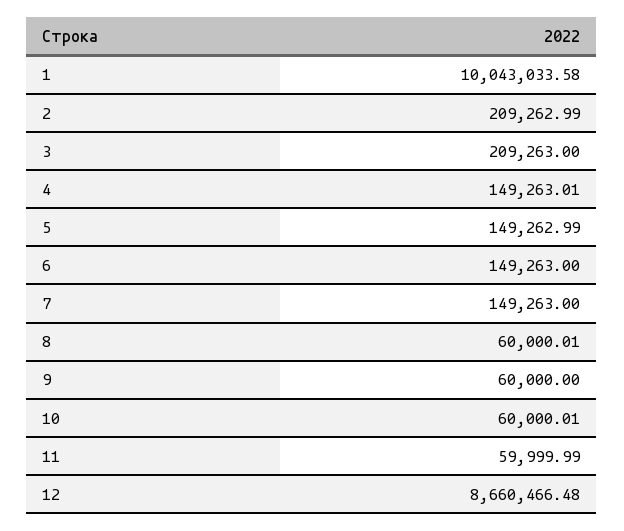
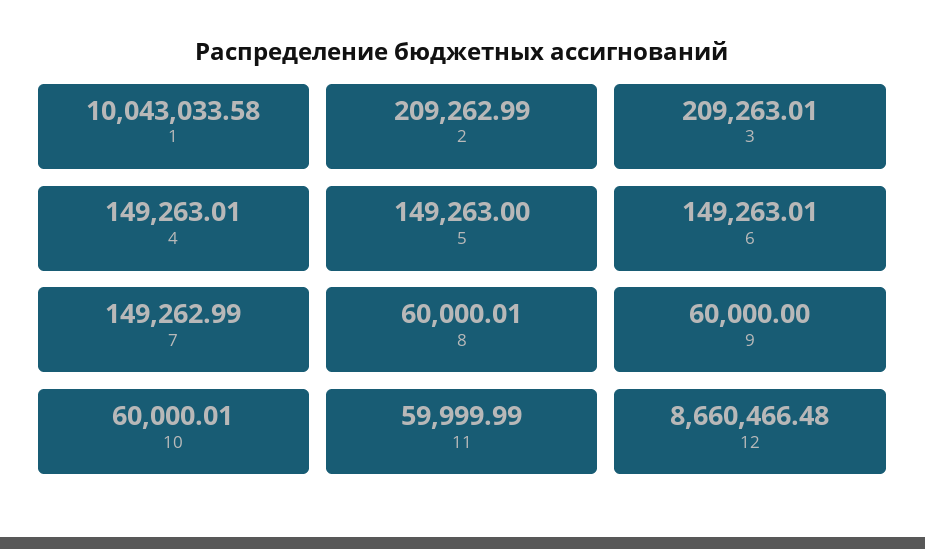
  {
    "1": 10043033.58,
    "2": 209262.99,
-   "3": 209263,
+   "3": 209263.01,
    "4": 149263.01,
-   "5": 149262.99,
+   "5": 149263,
-   "6": 149263,
+   "6": 149263.01,
-   "7": 149263,
+   "7": 149262.99,
    "8": 60000.01,
    "9": 60000,
    "10": 60000.01,
    "11": 59999.99,
    "12": 8660466.48
  }

